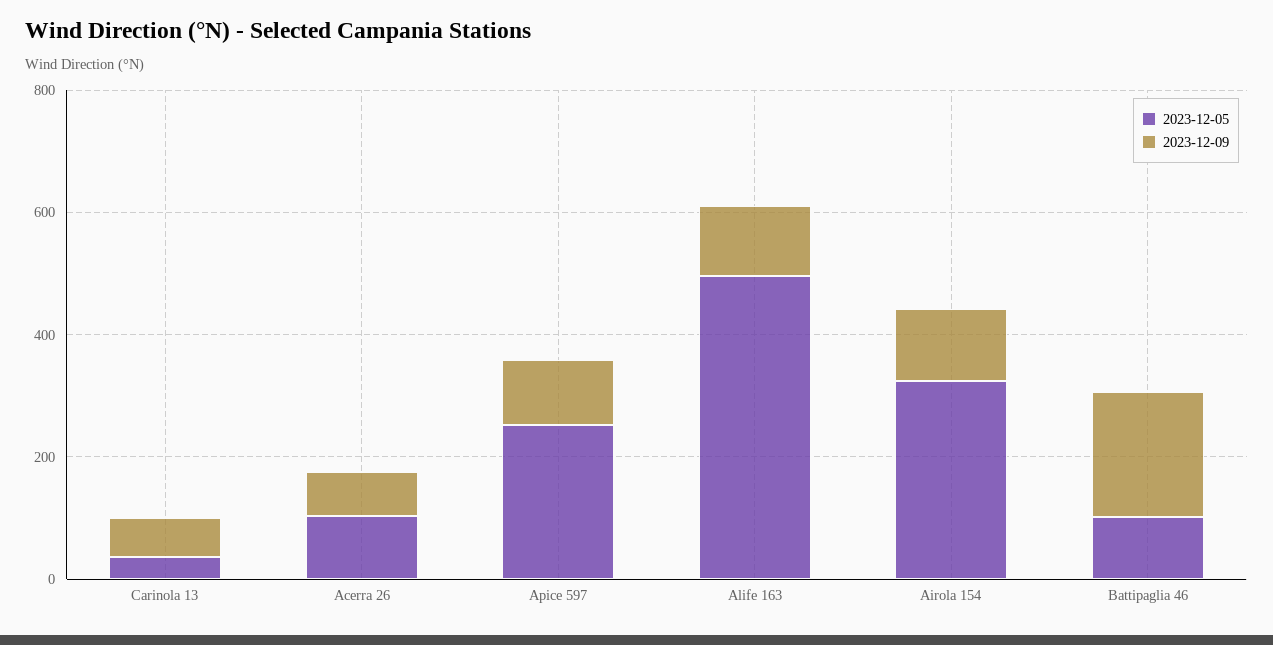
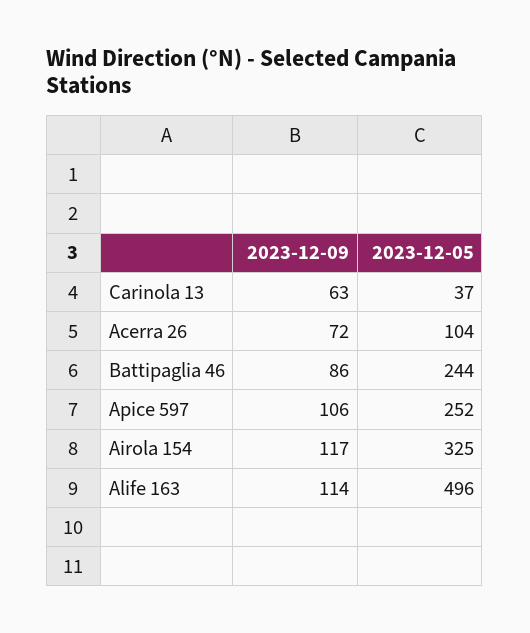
  {
    "2023-12-05": {
      "Carinola 13": 37,
      "Acerra 26": 104,
      "Apice 597": 252,
      "Alife 163": 496,
      "Airola 154": 325,
-     "Battipaglia 46": 100
+     "Battipaglia 46": 244
    },
    "2023-12-09": {
      "Carinola 13": 63,
      "Acerra 26": 72,
      "Apice 597": 106,
      "Alife 163": 114,
      "Airola 154": 117,
-     "Battipaglia 46": 200
+     "Battipaglia 46": 86
    }
  }

